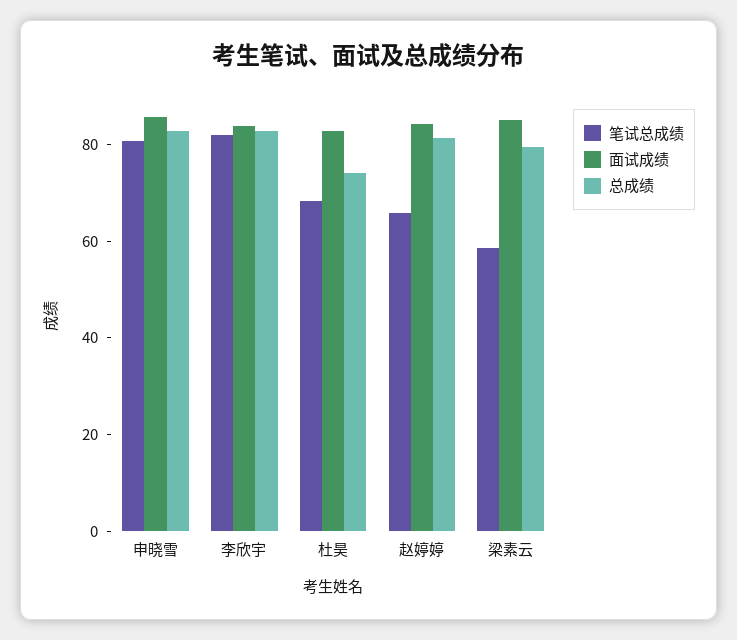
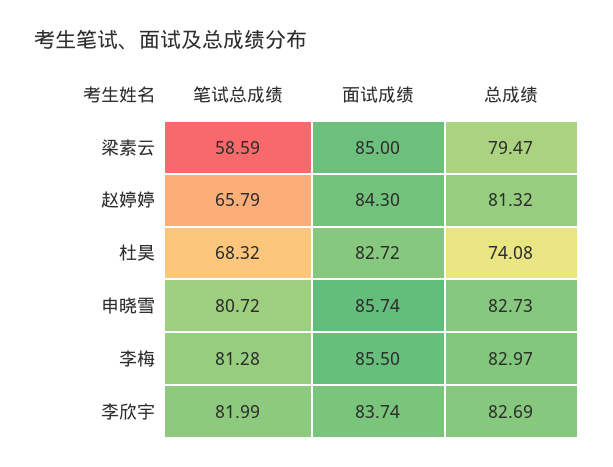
  {
    "笔试总成绩": {
      "申晓雪": 80.72,
      "李欣宇": 81.99,
      "杜昊": 68.32,
      "赵婷婷": 65.79,
-     "梁素云": 58.59
+     "梁素云": 58.59,
+     "李梅": 81.28
    },
    "面试成绩": {
      "申晓雪": 85.74,
      "李欣宇": 83.74,
      "杜昊": 82.72,
      "赵婷婷": 84.3,
-     "梁素云": 85
+     "梁素云": 85,
+     "李梅": 85.5
    },
    "总成绩": {
      "申晓雪": 82.73,
      "李欣宇": 82.69,
      "杜昊": 74.08,
      "赵婷婷": 81.32,
-     "梁素云": 79.47
+     "梁素云": 79.47,
+     "李梅": 82.97
    }
  }

